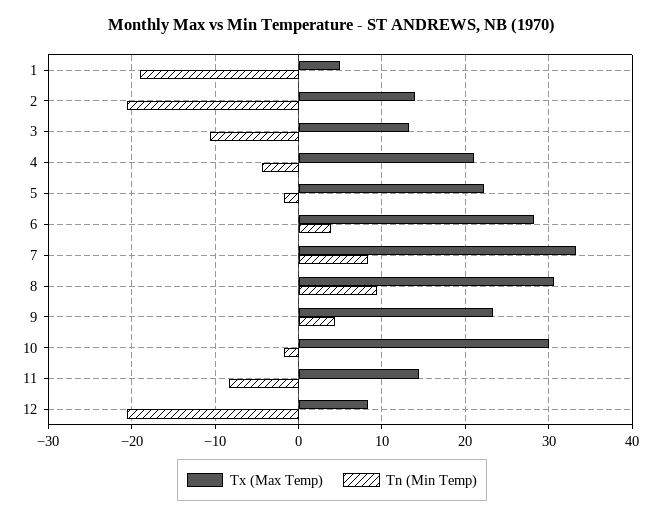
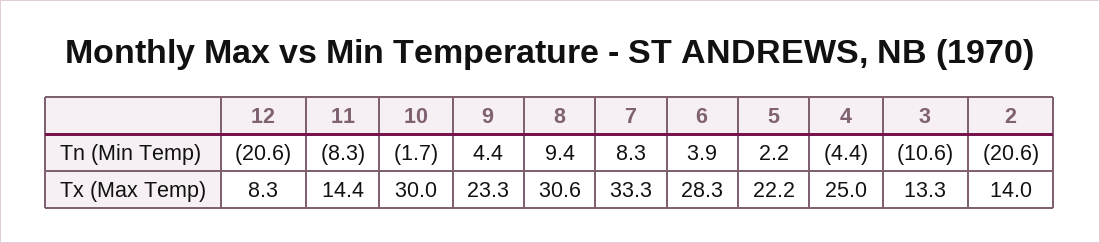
  {
    "Tx (Max Temp)": {
-     "1": 5,
      "2": 14,
      "3": 13.3,
-     "4": 21,
+     "4": 25,
      "5": 22.2,
      "6": 28.3,
      "7": 33.3,
      "8": 30.6,
      "9": 23.3,
      "10": 30,
      "11": 14.4,
      "12": 8.3
    },
    "Tn (Min Temp)": {
-     "1": -19,
      "2": -20.6,
      "3": -10.6,
      "4": -4.4,
-     "5": -2,
+     "5": 2.2,
      "6": 3.9,
      "7": 8.3,
      "8": 9.4,
      "9": 4.4,
      "10": -1.7,
      "11": -8.3,
      "12": -20.6
    }
  }

